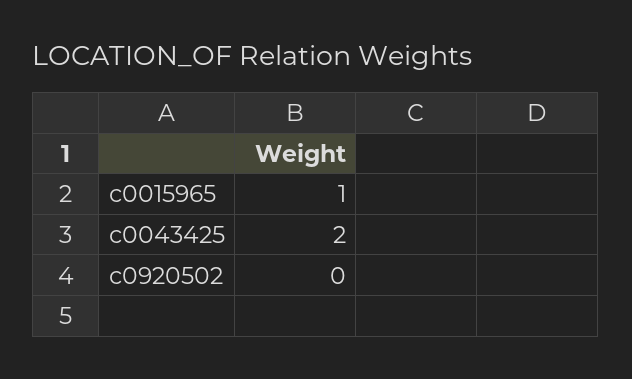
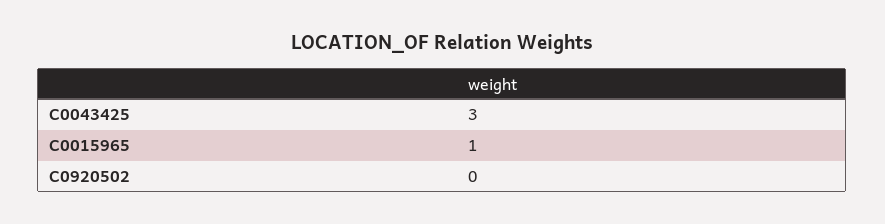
  {
    "c0015965": 1,
-   "c0043425": 2,
+   "c0043425": 3,
    "c0920502": 0
  }

